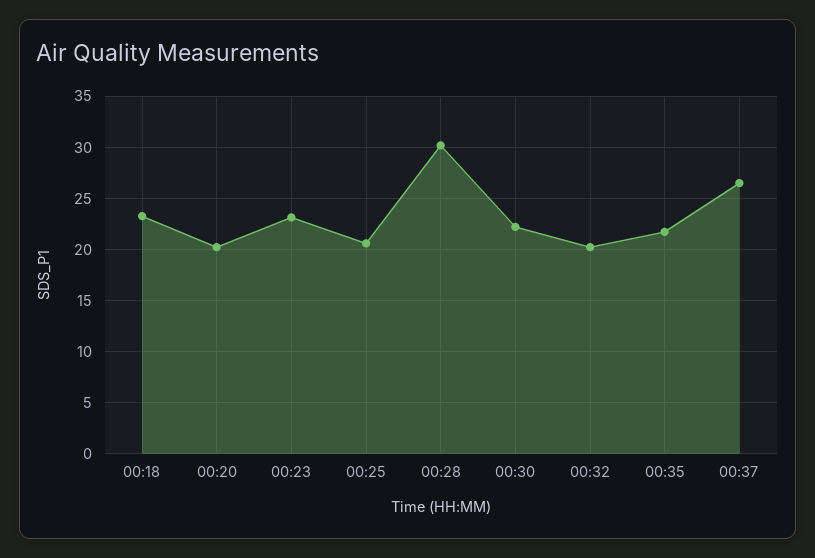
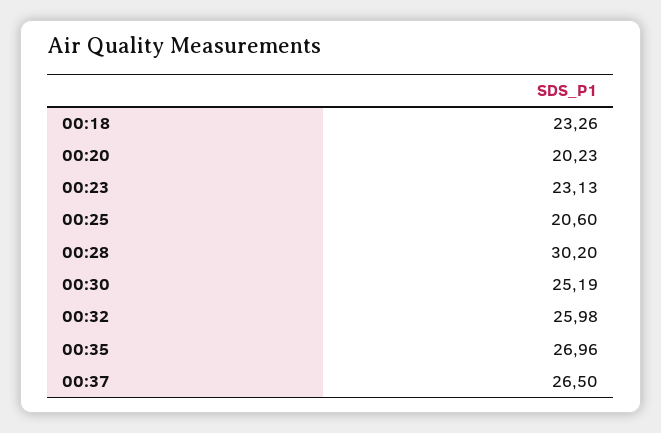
  {
    "00:18": 23.26,
    "00:20": 20.23,
    "00:23": 23.13,
    "00:25": 20.6,
    "00:28": 30.2,
-   "00:30": 22,
+   "00:30": 25.19,
-   "00:32": 20,
+   "00:32": 25.98,
-   "00:35": 22,
+   "00:35": 26.96,
    "00:37": 26.5
  }

